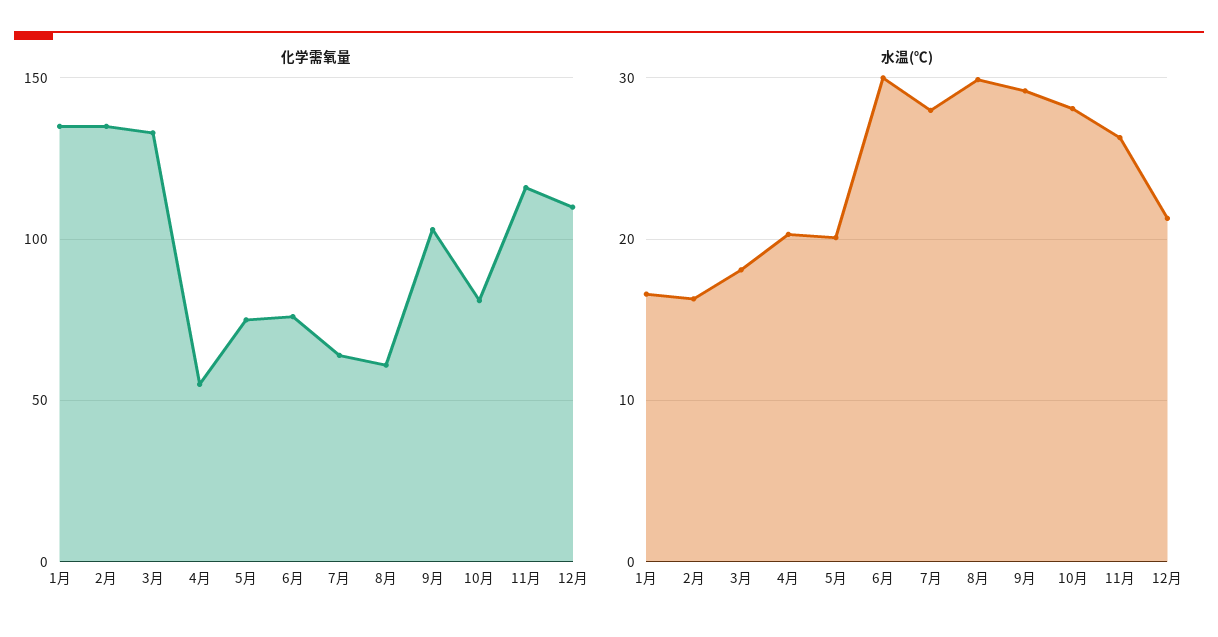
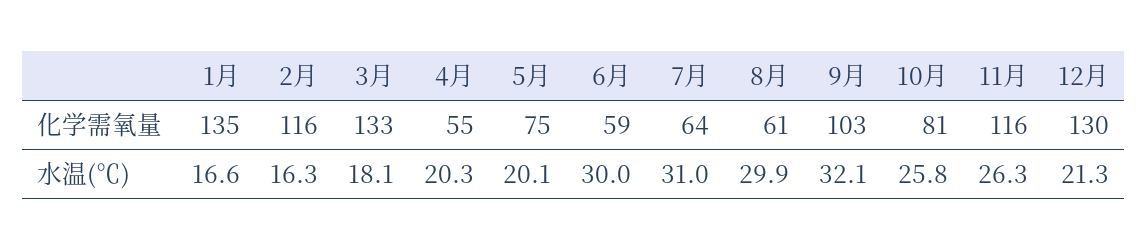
  {
    "化学需氧量": {
      "1月": 135,
-     "2月": 135,
+     "2月": 116,
      "3月": 133,
      "4月": 55,
      "5月": 75,
-     "6月": 75,
+     "6月": 59,
      "7月": 64,
      "8月": 61,
      "9月": 103,
      "10月": 81,
      "11月": 116,
-     "12月": 110
+     "12月": 130
    },
    "水温(℃)": {
      "1月": 16.6,
      "2月": 16.3,
      "3月": 18.1,
      "4月": 20.3,
      "5月": 20.1,
      "6月": 30,
-     "7月": 28,
+     "7月": 31,
      "8月": 29.9,
-     "9月": 29,
+     "9月": 32.1,
-     "10月": 28,
+     "10月": 25.8,
      "11月": 26.3,
      "12月": 21.3
    }
  }

